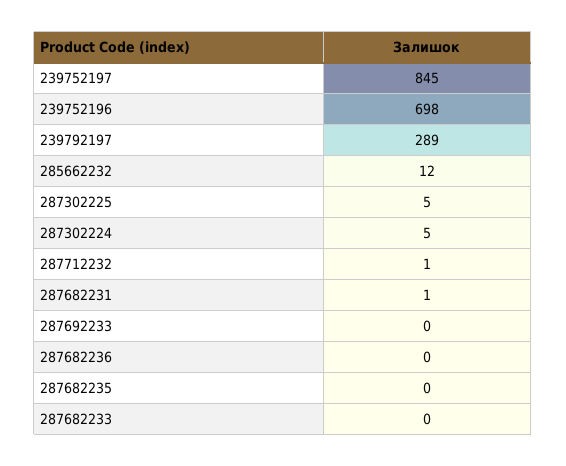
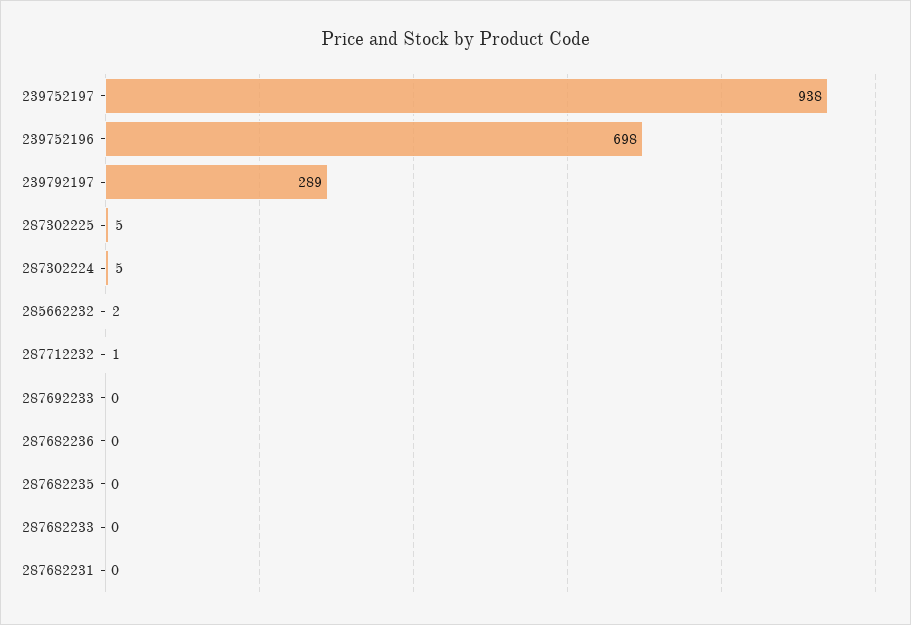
  {
-   "239752197": 845,
+   "239752197": 938,
    "239752196": 698,
    "239792197": 289,
-   "285662232": 12,
+   "285662232": 2,
    "287302225": 5,
    "287302224": 5,
    "287712232": 1,
-   "287682231": 1,
+   "287682231": 0,
    "287692233": 0,
    "287682236": 0,
    "287682235": 0,
    "287682233": 0
  }

